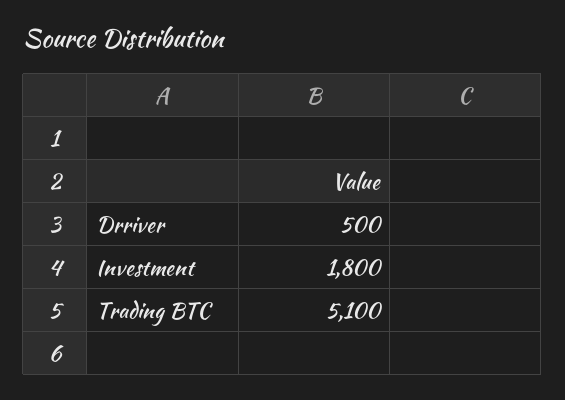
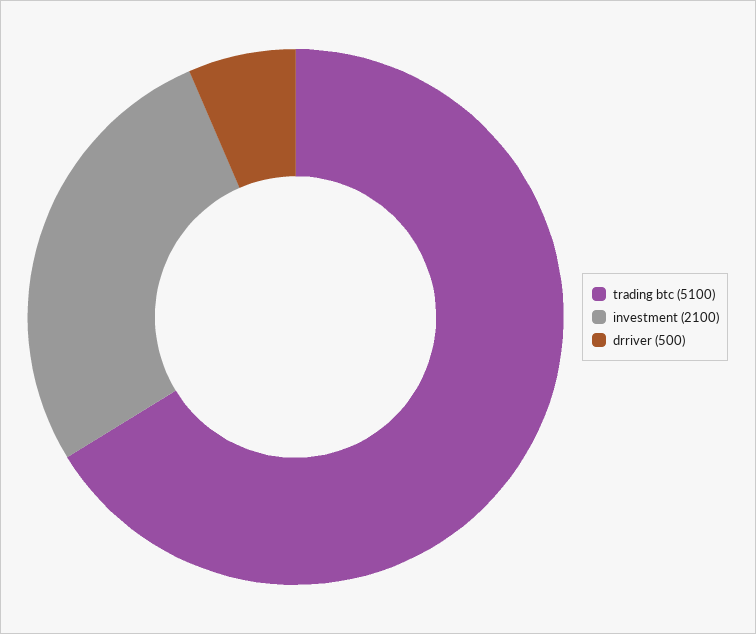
  {
    "Drriver": 500,
-   "Investment": 1800,
+   "Investment": 2100,
    "Trading BTC": 5100
  }

